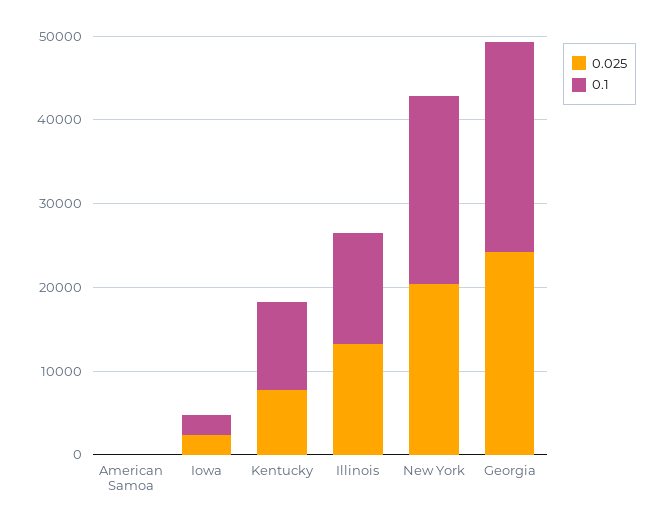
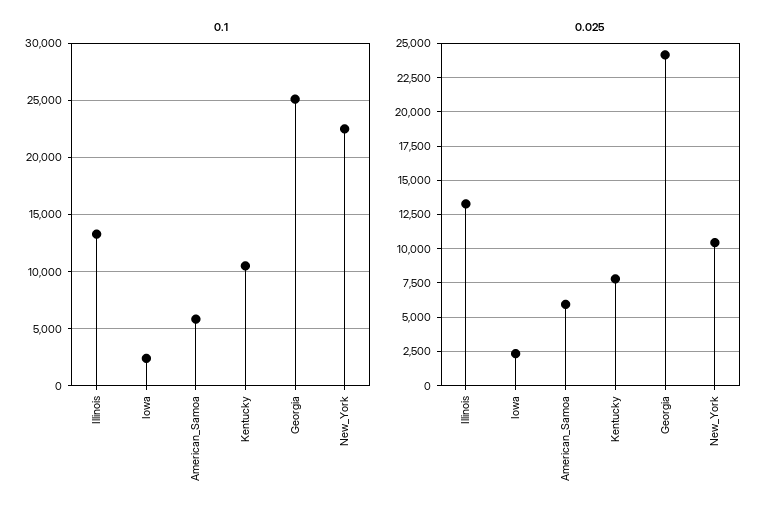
  {
    "0.025": {
-     "American Samoa": 0,
+     "American Samoa": 6000,
      "Iowa": 2500,
      "Kentucky": 8000,
      "Illinois": 13500,
-     "New York": 20000,
+     "New York": 10500,
      "Georgia": 24000
    },
    "0.1": {
-     "American Samoa": 0,
+     "American Samoa": 6000,
      "Iowa": 2000,
      "Kentucky": 10000,
      "Illinois": 13000,
      "New York": 23000,
      "Georgia": 25000
    }
  }

